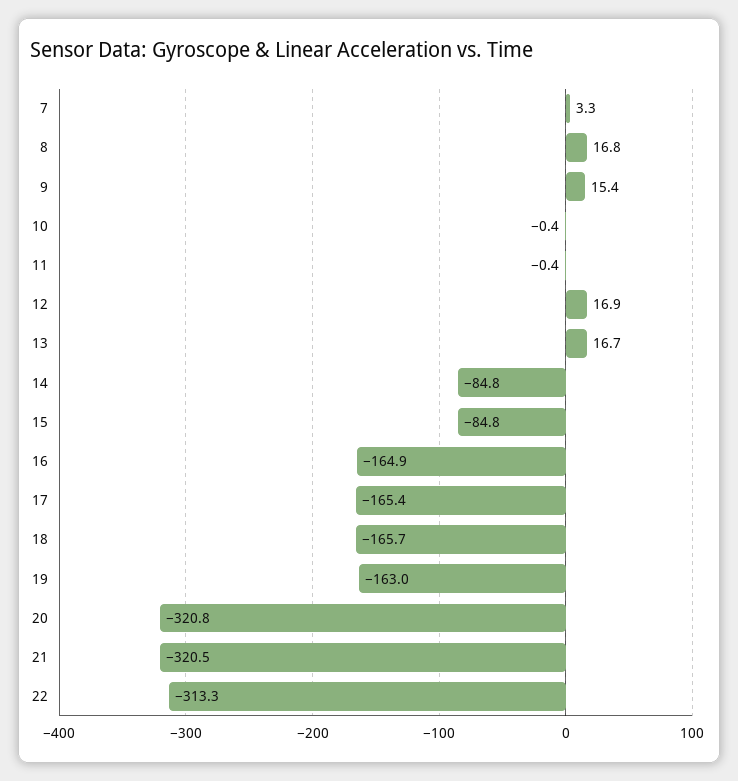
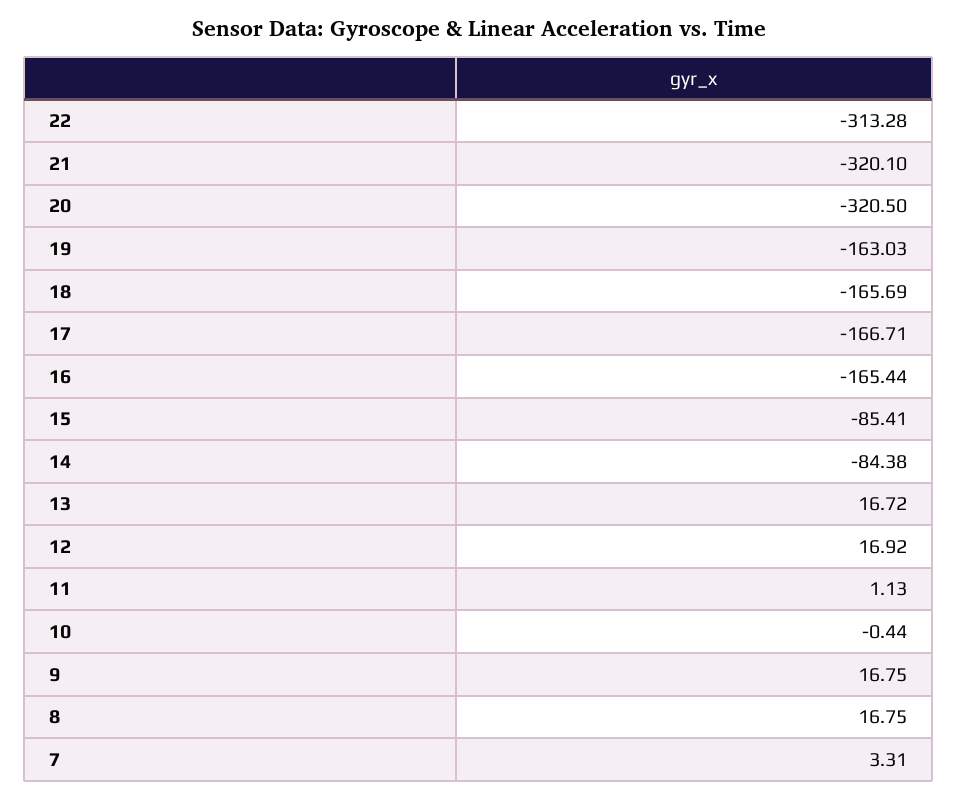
  {
    "7": 3.31,
    "8": 16.75,
-   "9": 15.4,
+   "9": 16.75,
    "10": -0.44,
-   "11": -0.4,
+   "11": 1.13,
    "12": 16.92,
    "13": 16.72,
-   "14": -84.8,
+   "14": -84.38,
-   "15": -84.8,
+   "15": -85.41,
-   "16": -164.9,
+   "16": -165.44,
-   "17": -165.4,
+   "17": -166.71,
    "18": -165.69,
    "19": -163.03,
-   "20": -320.8,
+   "20": -320.5,
-   "21": -320.5,
+   "21": -320.1,
    "22": -313.28
  }

